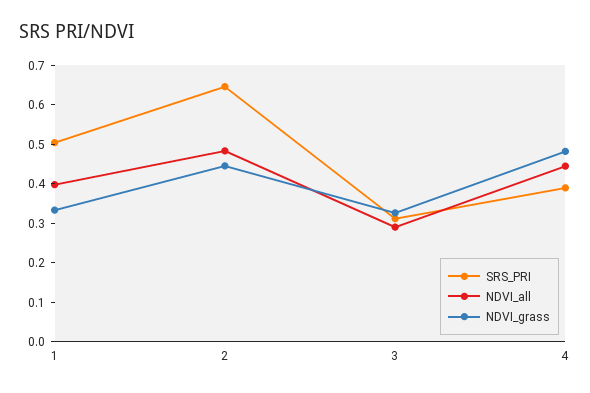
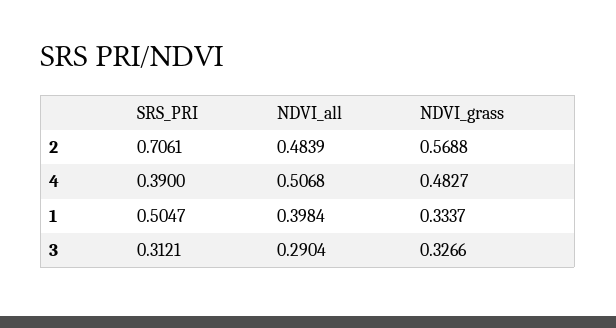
  {
    "SRS_PRI": {
      "1": 0.5047,
-     "2": 0.65,
+     "2": 0.7061,
      "3": 0.3121,
      "4": 0.39
    },
    "NDVI_all": {
      "1": 0.3984,
      "2": 0.4839,
      "3": 0.2904,
-     "4": 0.45
+     "4": 0.5068
    },
    "NDVI_grass": {
      "1": 0.3337,
-     "2": 0.45,
+     "2": 0.5688,
      "3": 0.3266,
      "4": 0.4827
    }
  }

